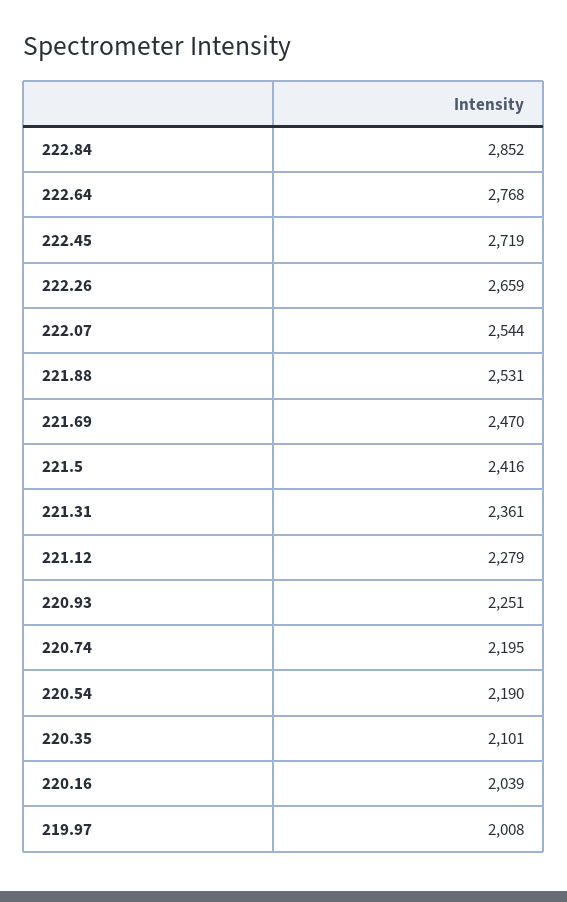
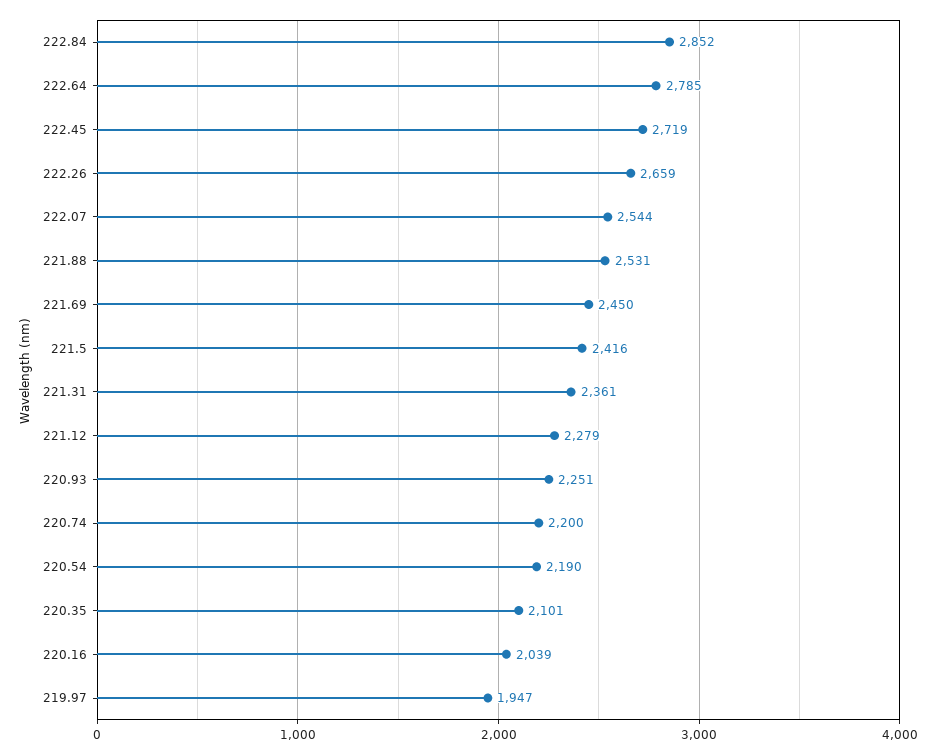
  {
    "222.84": 2852,
-   "222.64": 2768,
+   "222.64": 2785,
    "222.45": 2719,
    "222.26": 2659,
    "222.07": 2544,
    "221.88": 2531,
-   "221.69": 2470,
+   "221.69": 2450,
    "221.5": 2416,
    "221.31": 2361,
    "221.12": 2279,
    "220.93": 2251,
-   "220.74": 2195,
+   "220.74": 2200,
    "220.54": 2190,
    "220.35": 2101,
    "220.16": 2039,
-   "219.97": 2008
+   "219.97": 1947
  }

